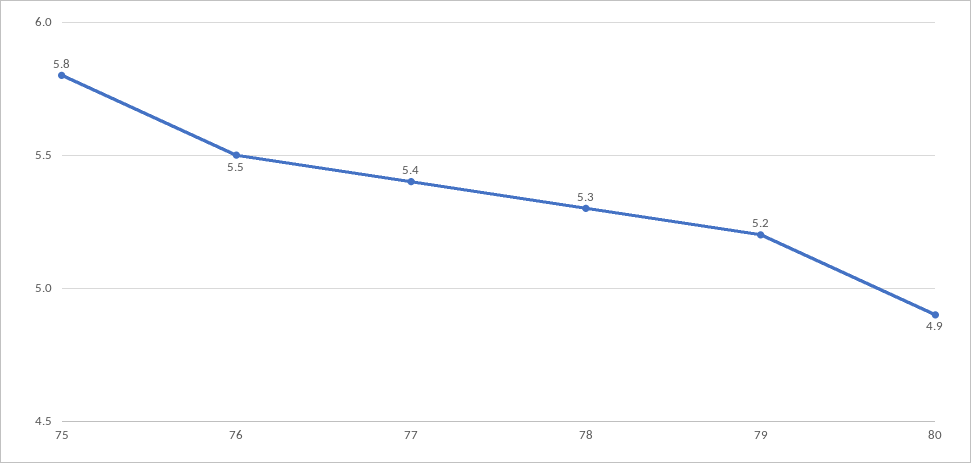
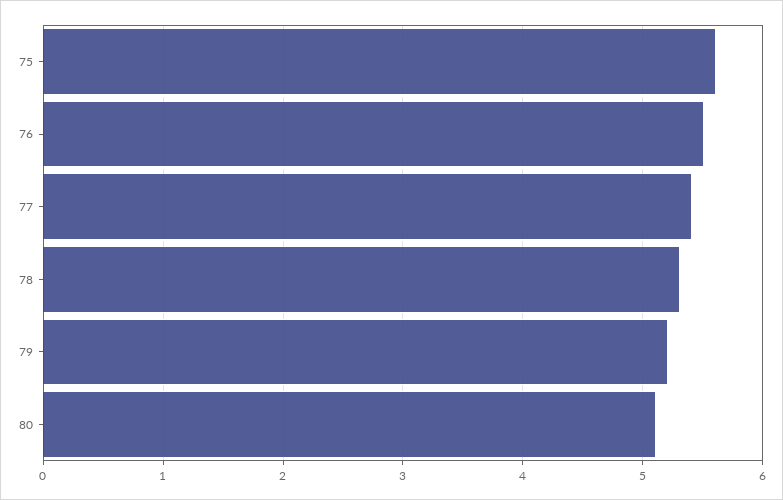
  {
-   "75": 5.8,
+   "75": 5.6,
    "76": 5.5,
    "77": 5.4,
    "78": 5.3,
    "79": 5.2,
-   "80": 4.9
+   "80": 5.1
  }

